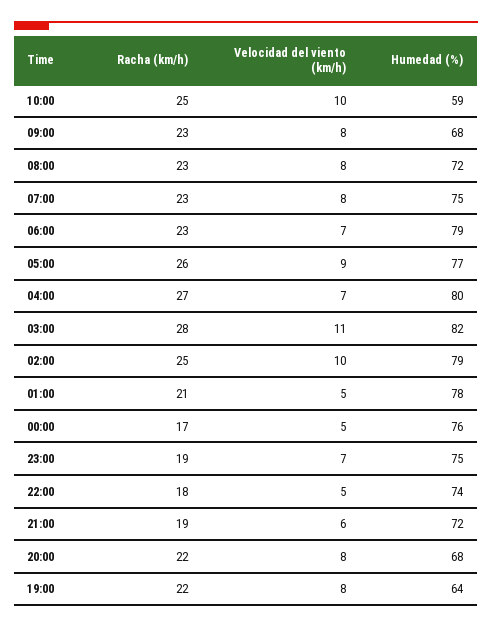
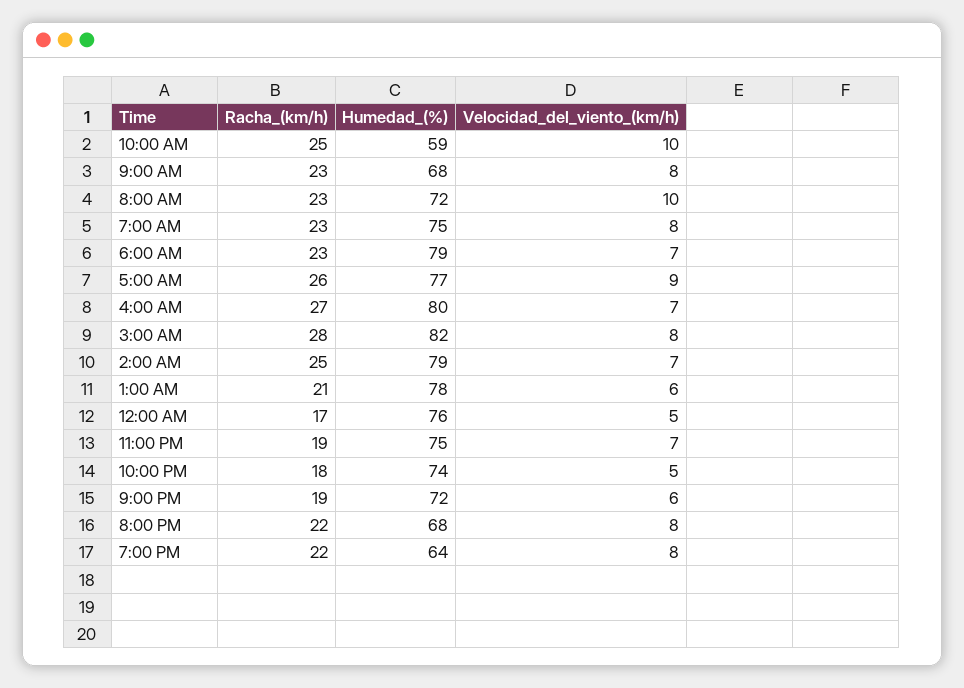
  {
    "Racha (km/h)": {
      "10:00": 25,
      "09:00": 23,
      "08:00": 23,
      "07:00": 23,
      "06:00": 23,
      "05:00": 26,
      "04:00": 27,
      "03:00": 28,
      "02:00": 25,
      "01:00": 21,
      "00:00": 17,
      "23:00": 19,
      "22:00": 18,
      "21:00": 19,
      "20:00": 22,
      "19:00": 22
    },
    "Velocidad del viento (km/h)": {
      "10:00": 10,
      "09:00": 8,
-     "08:00": 8,
+     "08:00": 10,
      "07:00": 8,
      "06:00": 7,
      "05:00": 9,
      "04:00": 7,
-     "03:00": 11,
+     "03:00": 8,
-     "02:00": 10,
+     "02:00": 7,
-     "01:00": 5,
+     "01:00": 6,
      "00:00": 5,
      "23:00": 7,
      "22:00": 5,
      "21:00": 6,
      "20:00": 8,
      "19:00": 8
    },
    "Humedad (%)": {
      "10:00": 59,
      "09:00": 68,
      "08:00": 72,
      "07:00": 75,
      "06:00": 79,
      "05:00": 77,
      "04:00": 80,
      "03:00": 82,
      "02:00": 79,
      "01:00": 78,
      "00:00": 76,
      "23:00": 75,
      "22:00": 74,
      "21:00": 72,
      "20:00": 68,
      "19:00": 64
    }
  }

